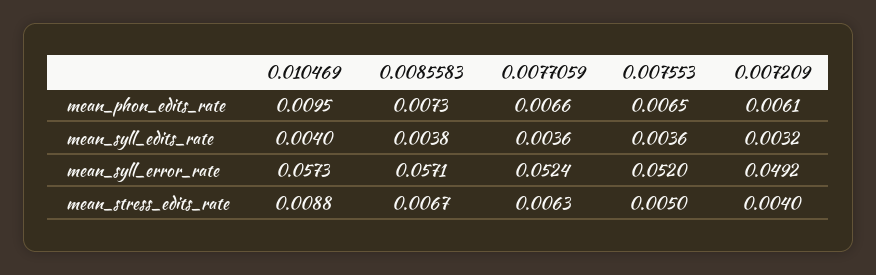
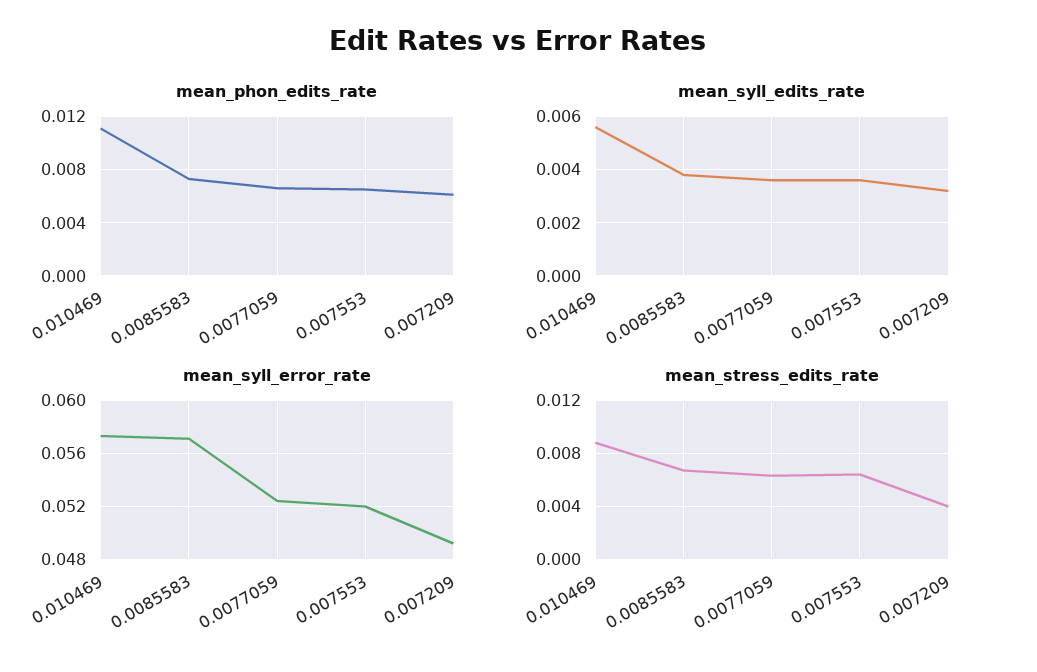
  {
    "mean_phon_edits_rate": {
-     "0.010469": 0.0095,
+     "0.010469": 0.011,
      "0.0085583": 0.0073,
      "0.0077059": 0.0066,
      "0.007553": 0.0065,
      "0.007209": 0.0061
    },
    "mean_syll_edits_rate": {
-     "0.010469": 0.004,
+     "0.010469": 0.0055,
      "0.0085583": 0.0038,
      "0.0077059": 0.0036,
      "0.007553": 0.0036,
      "0.007209": 0.0032
    },
    "mean_syll_error_rate": {
      "0.010469": 0.0573,
      "0.0085583": 0.0571,
      "0.0077059": 0.0524,
      "0.007553": 0.052,
      "0.007209": 0.0492
    },
    "mean_stress_edits_rate": {
      "0.010469": 0.0088,
      "0.0085583": 0.0067,
      "0.0077059": 0.0063,
-     "0.007553": 0.005,
+     "0.007553": 0.0065,
      "0.007209": 0.004
    }
  }

